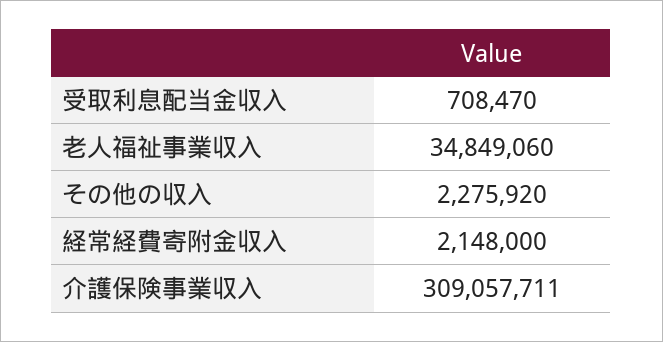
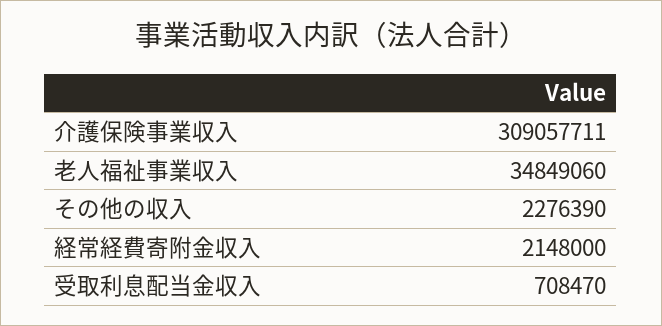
  {
    "受取利息配当金収入": 708470,
    "老人福祉事業収入": 34849060,
-   "その他の収入": 2275920,
+   "その他の収入": 2276390,
    "経常経費寄附金収入": 2148000,
    "介護保険事業収入": 309057711
  }

